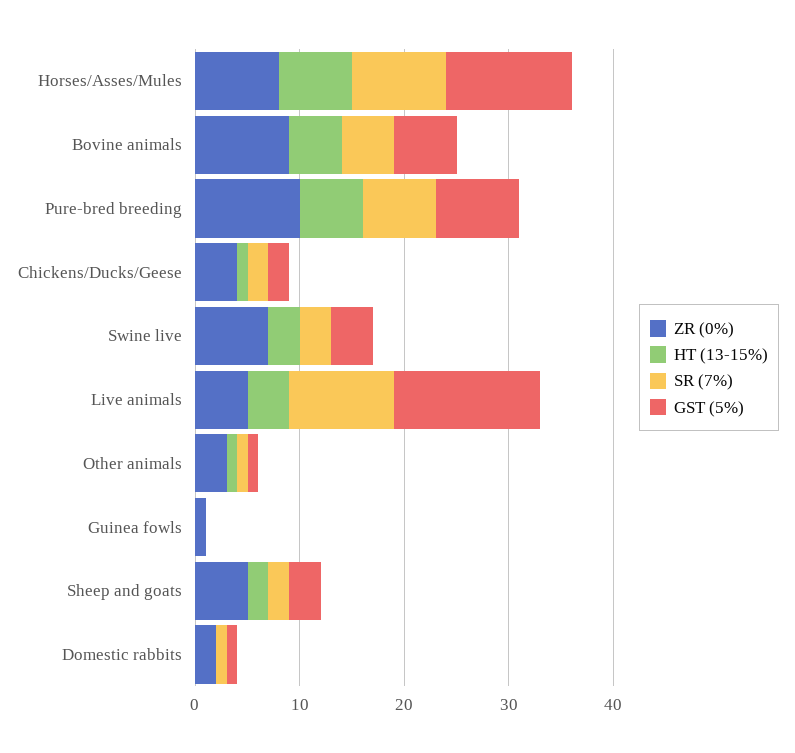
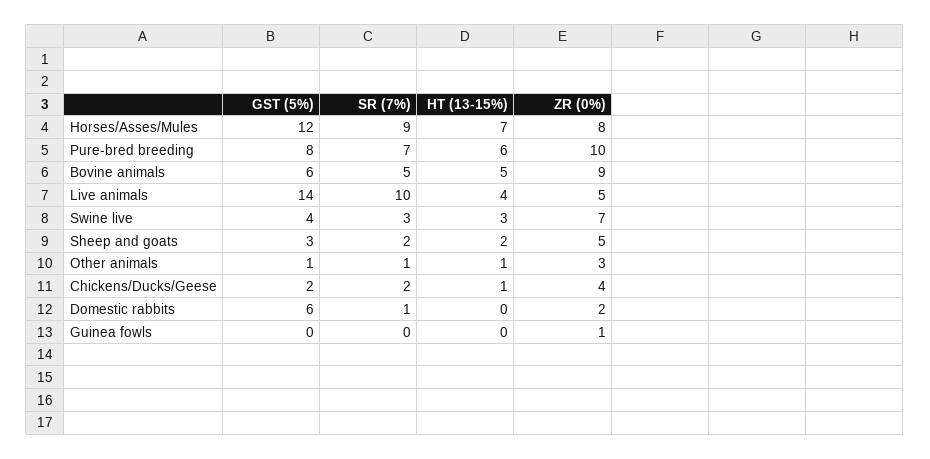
  {
    "ZR (0%)": {
      "Horses/Asses/Mules": 8,
      "Bovine animals": 9,
      "Pure-bred breeding": 10,
      "Chickens/Ducks/Geese": 4,
      "Swine live": 7,
      "Live animals": 5,
      "Other animals": 3,
      "Guinea fowls": 1,
      "Sheep and goats": 5,
      "Domestic rabbits": 2
    },
    "HT (13-15%)": {
      "Horses/Asses/Mules": 7,
      "Bovine animals": 5,
      "Pure-bred breeding": 6,
      "Chickens/Ducks/Geese": 1,
      "Swine live": 3,
      "Live animals": 4,
      "Other animals": 1,
      "Guinea fowls": 0,
      "Sheep and goats": 2,
      "Domestic rabbits": 0
    },
    "SR (7%)": {
      "Horses/Asses/Mules": 9,
      "Bovine animals": 5,
      "Pure-bred breeding": 7,
      "Chickens/Ducks/Geese": 2,
      "Swine live": 3,
      "Live animals": 10,
      "Other animals": 1,
      "Guinea fowls": 0,
      "Sheep and goats": 2,
      "Domestic rabbits": 1
    },
    "GST (5%)": {
      "Horses/Asses/Mules": 12,
      "Bovine animals": 6,
      "Pure-bred breeding": 8,
      "Chickens/Ducks/Geese": 2,
      "Swine live": 4,
      "Live animals": 14,
      "Other animals": 1,
      "Guinea fowls": 0,
      "Sheep and goats": 3,
-     "Domestic rabbits": 1
+     "Domestic rabbits": 6
    }
  }

